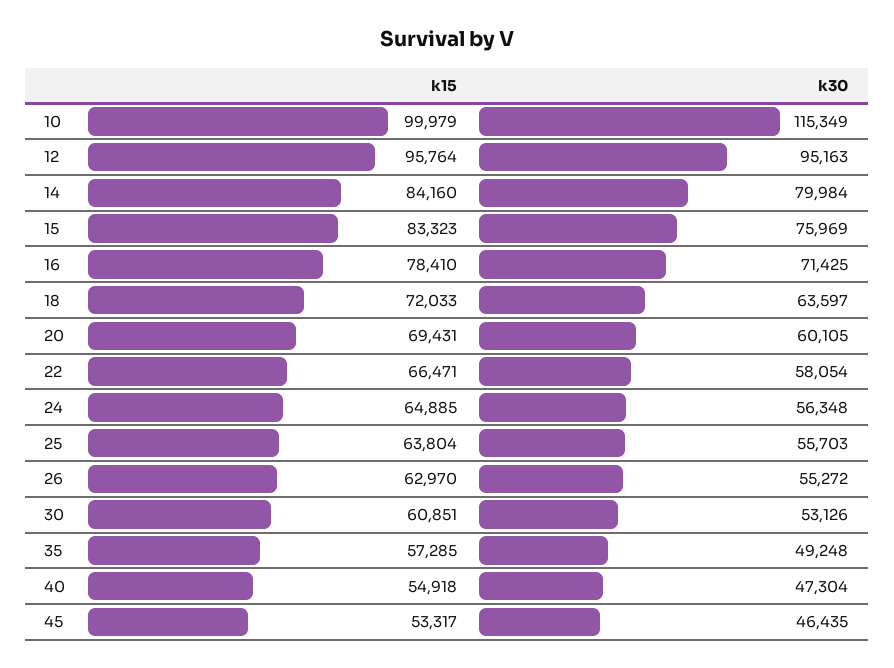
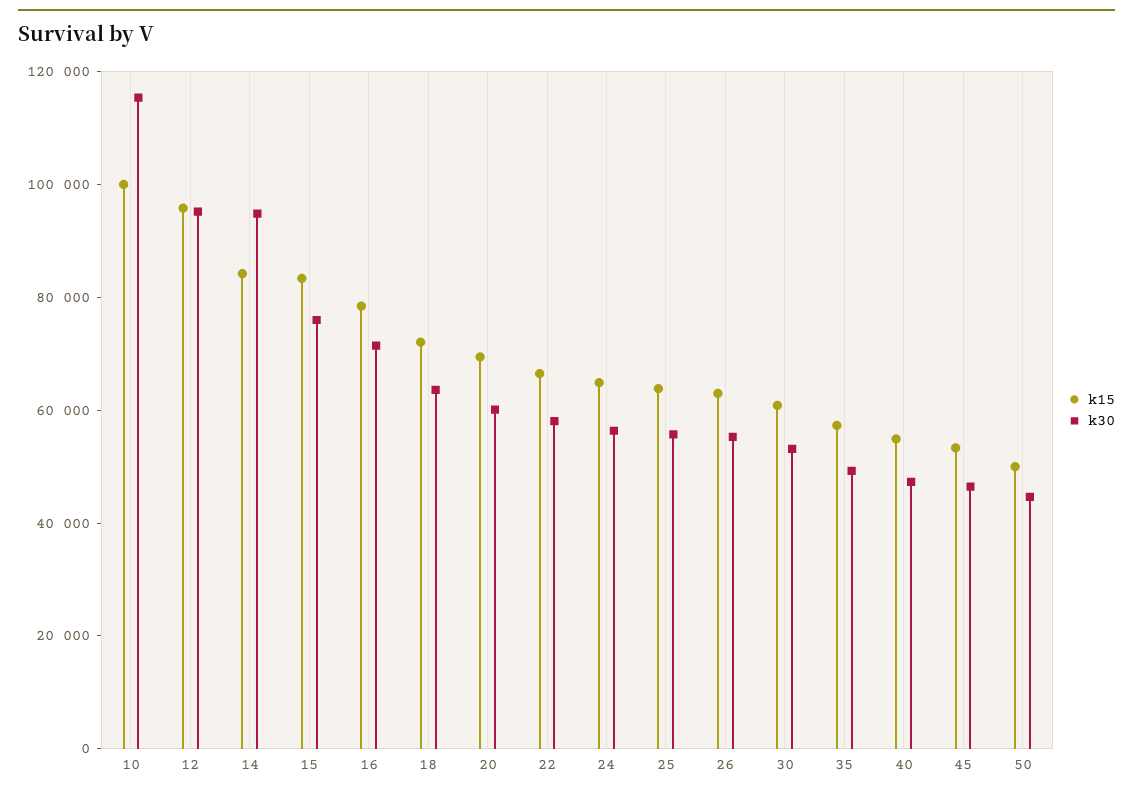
  {
    "k15": {
      "10": 99979,
      "12": 95764,
      "14": 84160,
      "15": 83323,
      "16": 78410,
      "18": 72033,
      "20": 69431,
      "22": 66471,
      "24": 64885,
      "25": 63804,
      "26": 62970,
      "30": 60851,
      "35": 57285,
      "40": 54918,
-     "45": 53317
+     "45": 53317,
+     "50": 50000
    },
    "k30": {
      "10": 115349,
      "12": 95163,
-     "14": 79984,
+     "14": 95000,
      "15": 75969,
      "16": 71425,
      "18": 63597,
      "20": 60105,
      "22": 58054,
      "24": 56348,
      "25": 55703,
      "26": 55272,
      "30": 53126,
      "35": 49248,
      "40": 47304,
-     "45": 46435
+     "45": 46435,
+     "50": 45000
    }
  }

